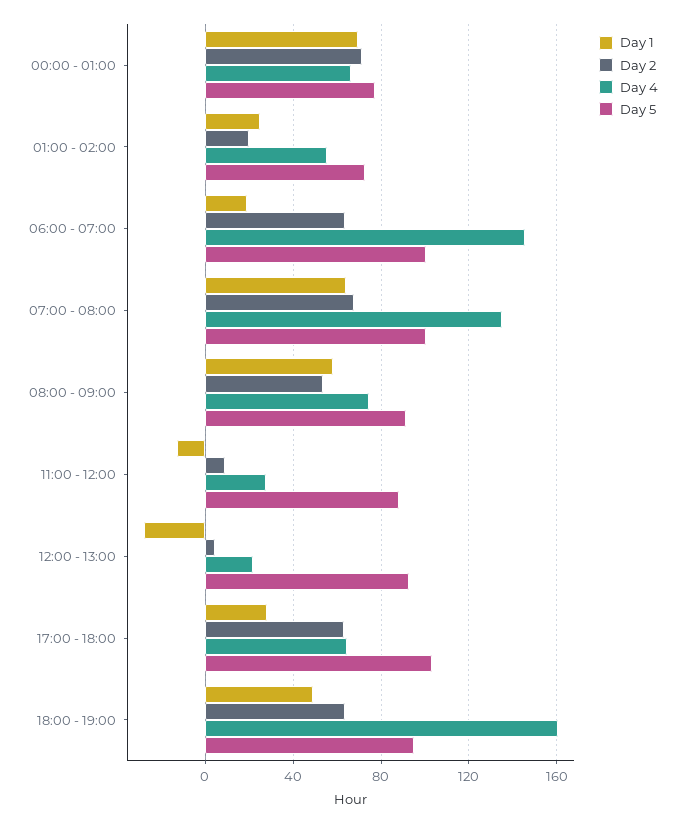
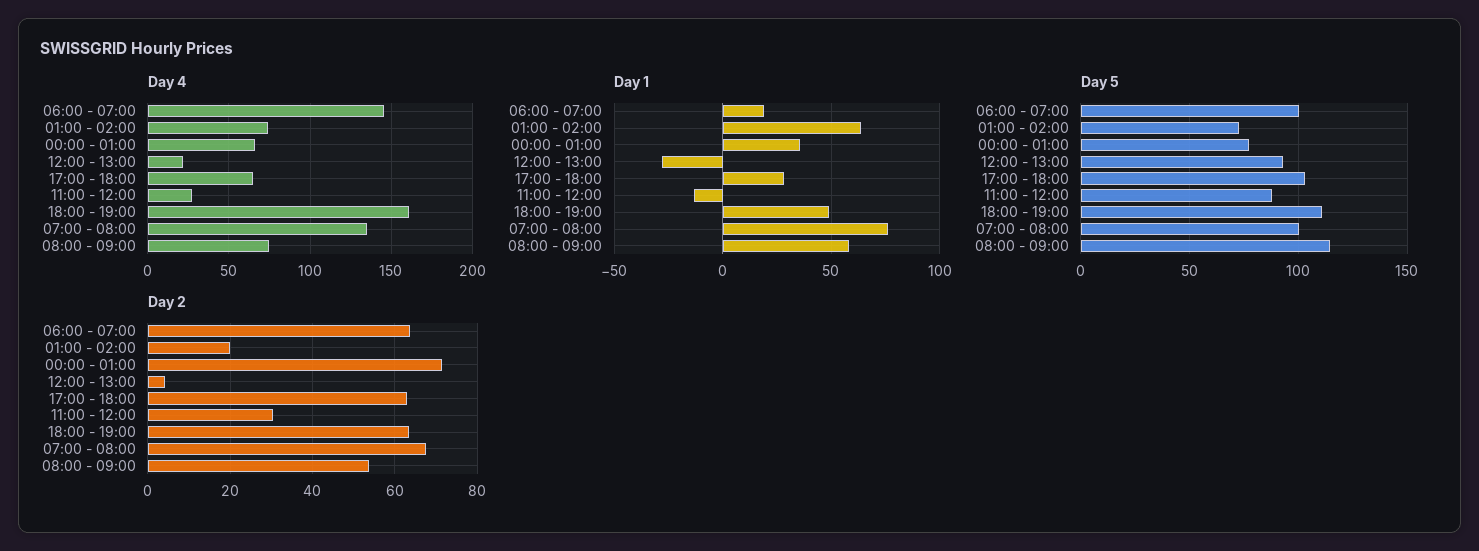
  {
    "Day 1": {
-     "00:00 - 01:00": 70,
+     "00:00 - 01:00": 35,
-     "01:00 - 02:00": 25,
+     "01:00 - 02:00": 65,
      "06:00 - 07:00": 20,
-     "07:00 - 08:00": 65,
+     "07:00 - 08:00": 75,
      "08:00 - 09:00": 60,
      "11:00 - 12:00": -15,
      "12:00 - 13:00": -30,
      "17:00 - 18:00": 30,
      "18:00 - 19:00": 50
    },
    "Day 2": {
      "00:00 - 01:00": 72,
      "01:00 - 02:00": 20,
      "06:00 - 07:00": 64,
      "07:00 - 08:00": 68,
      "08:00 - 09:00": 54,
-     "11:00 - 12:00": 10,
+     "11:00 - 12:00": 30,
      "12:00 - 13:00": 4,
      "17:00 - 18:00": 64,
      "18:00 - 19:00": 64
    },
    "Day 4": {
      "00:00 - 01:00": 65,
-     "01:00 - 02:00": 55,
+     "01:00 - 02:00": 75,
      "06:00 - 07:00": 145,
      "07:00 - 08:00": 135,
      "08:00 - 09:00": 75,
      "11:00 - 12:00": 30,
      "12:00 - 13:00": 20,
      "17:00 - 18:00": 65,
      "18:00 - 19:00": 160
    },
    "Day 5": {
      "00:00 - 01:00": 75,
      "01:00 - 02:00": 75,
      "06:00 - 07:00": 100,
      "07:00 - 08:00": 100,
-     "08:00 - 09:00": 90,
+     "08:00 - 09:00": 115,
      "11:00 - 12:00": 90,
      "12:00 - 13:00": 95,
      "17:00 - 18:00": 105,
-     "18:00 - 19:00": 95
+     "18:00 - 19:00": 110
    }
  }

